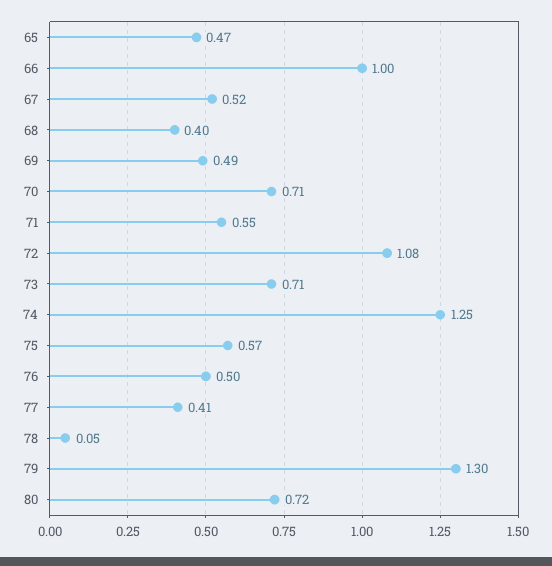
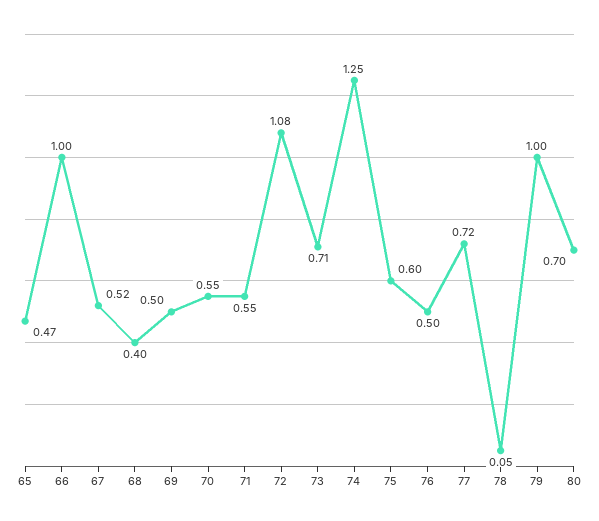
  {
    "65": 0.47,
    "66": 1,
    "67": 0.52,
    "68": 0.4,
-   "69": 0.49,
+   "69": 0.5,
-   "70": 0.71,
+   "70": 0.55,
    "71": 0.55,
    "72": 1.08,
    "73": 0.71,
    "74": 1.25,
-   "75": 0.57,
+   "75": 0.6,
    "76": 0.5,
-   "77": 0.41,
+   "77": 0.72,
    "78": 0.05,
-   "79": 1.3,
+   "79": 1,
-   "80": 0.72
+   "80": 0.7
  }

